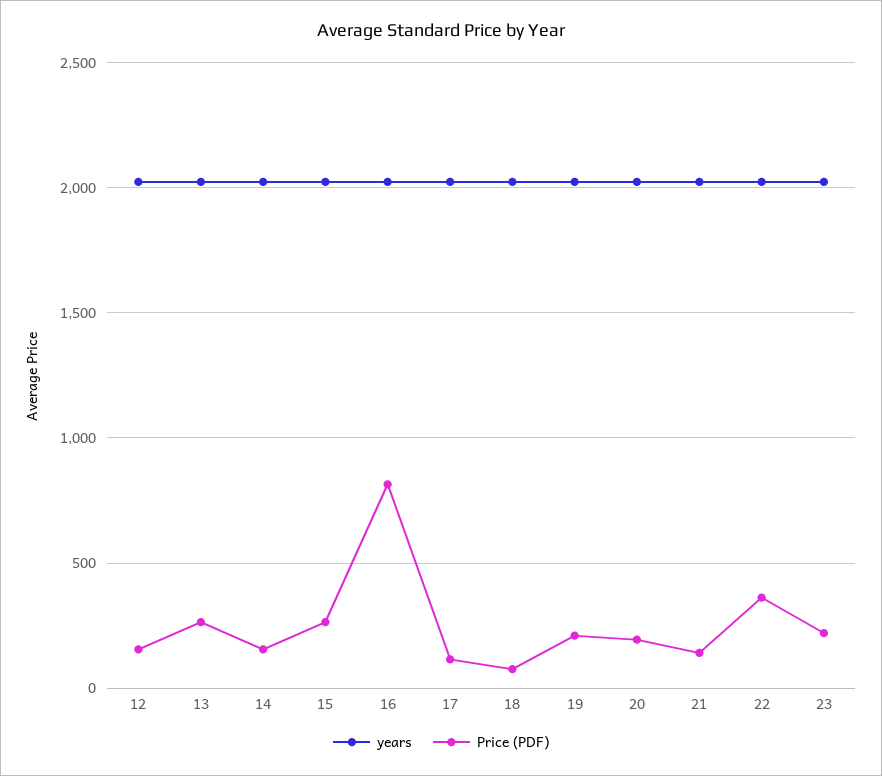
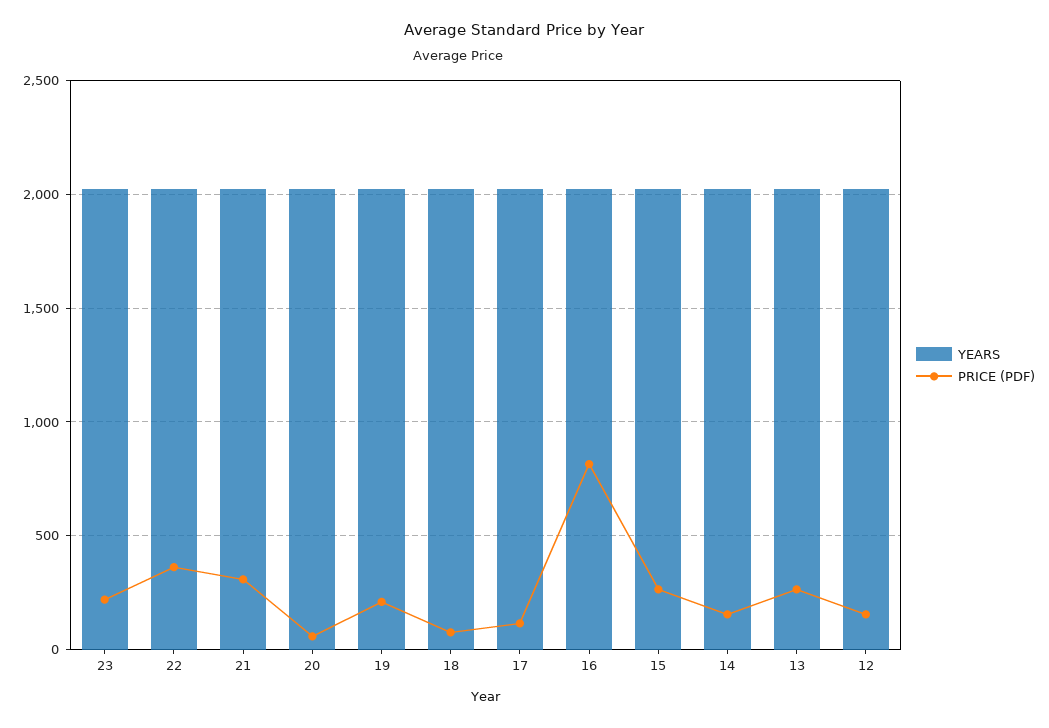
  {
    "years": {
      "12": 2000,
      "13": 2000,
      "14": 2000,
      "15": 2000,
      "16": 2000,
      "17": 2000,
      "18": 2000,
      "19": 2000,
      "20": 2000,
      "21": 2000,
      "22": 2000,
      "23": 2000
    },
    "Price (PDF)": {
      "12": 150,
      "13": 250,
      "14": 150,
      "15": 250,
      "16": 800,
      "17": 100,
      "18": 100,
      "19": 200,
-     "20": 200,
+     "20": 50,
-     "21": 150,
+     "21": 300,
      "22": 350,
      "23": 200
    }
  }

